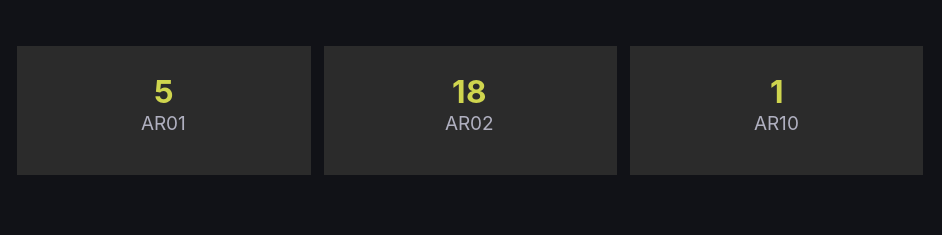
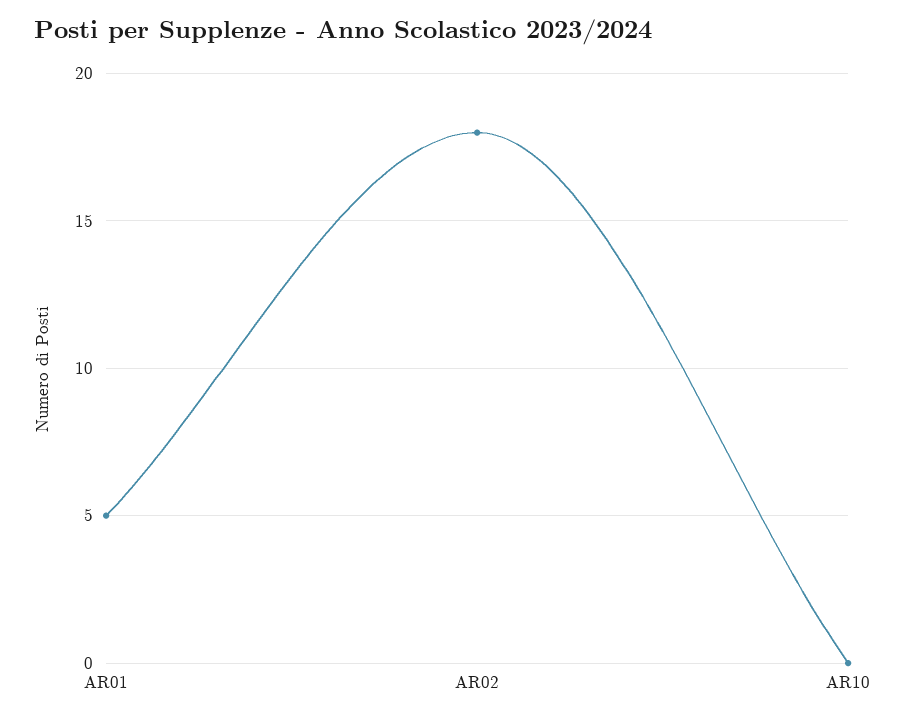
  {
    "AR01": 5,
    "AR02": 18,
-   "AR10": 1
+   "AR10": 0
  }

